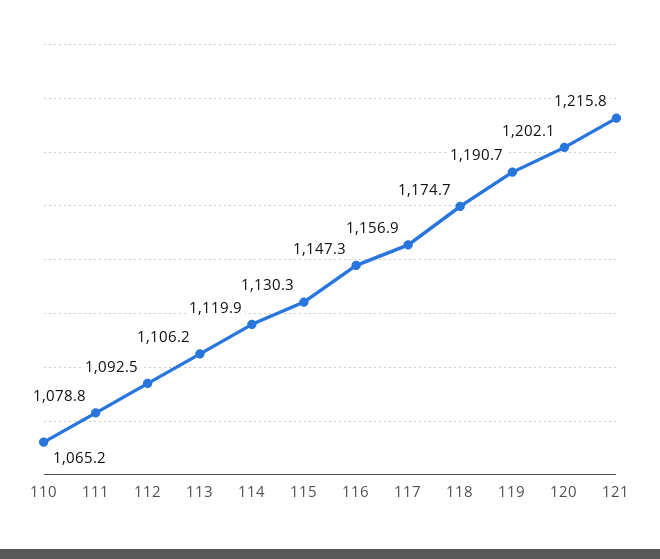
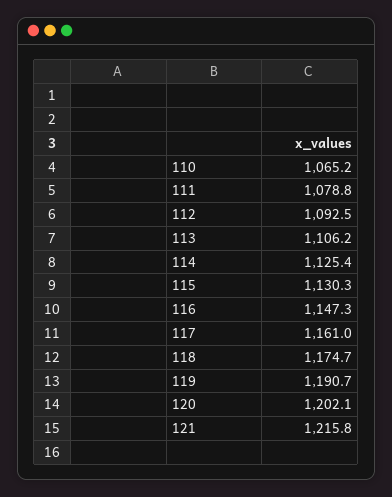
  {
    "110": 1065.2,
    "111": 1078.8,
    "112": 1092.5,
    "113": 1106.2,
-   "114": 1119.9,
+   "114": 1125.4,
    "115": 1130.3,
    "116": 1147.3,
-   "117": 1156.9,
+   "117": 1161,
    "118": 1174.7,
    "119": 1190.7,
    "120": 1202.1,
    "121": 1215.8
  }

